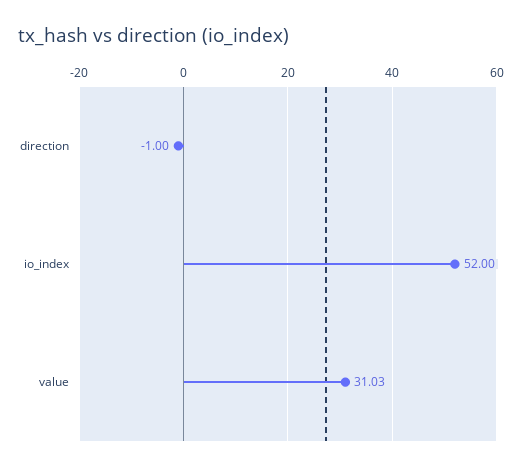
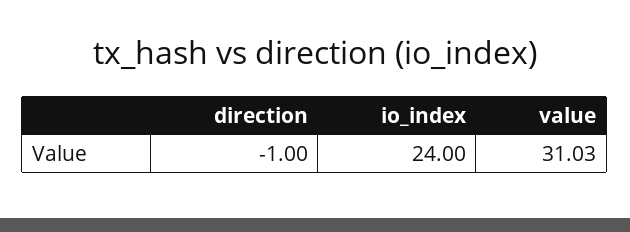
  {
    "direction": -1,
-   "io_index": 52,
+   "io_index": 24,
    "value": 31.03
  }

